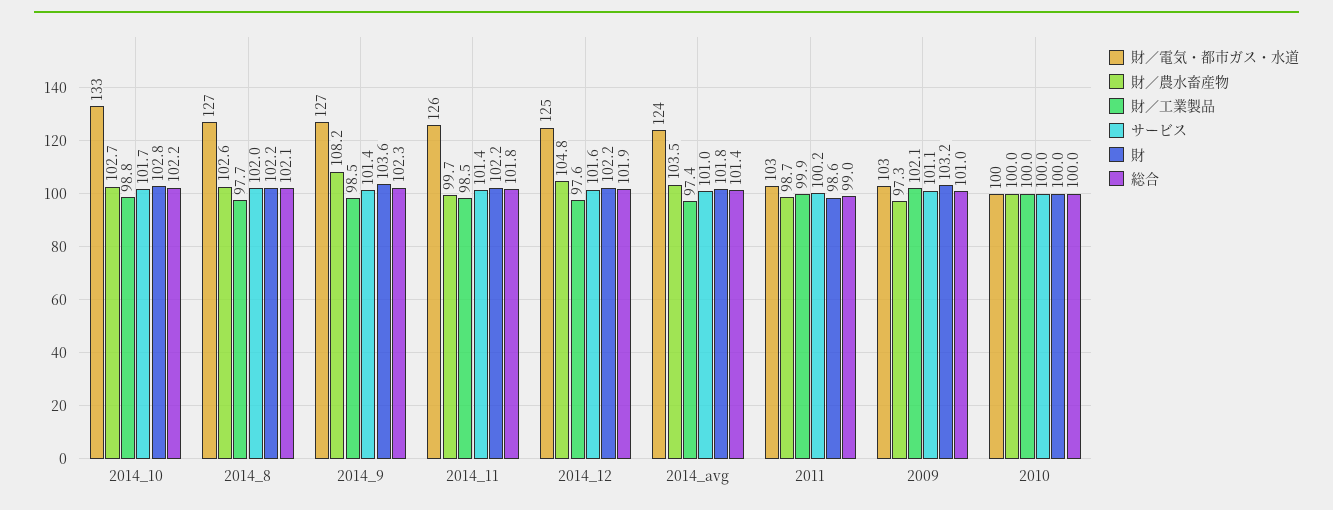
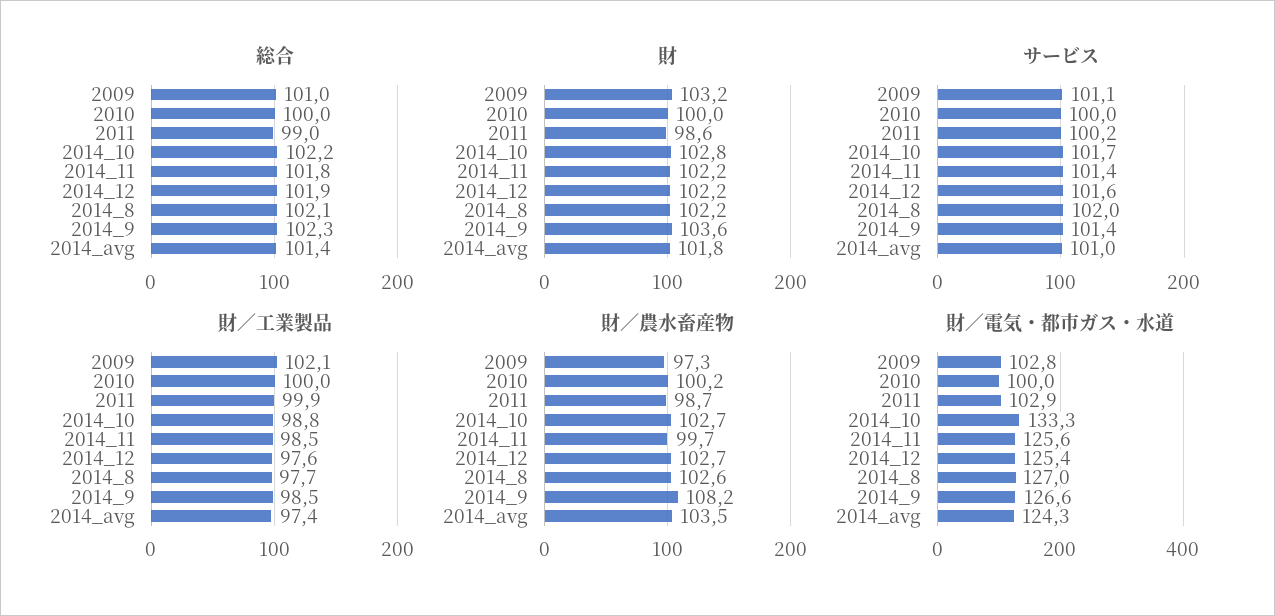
  {
    "財／電気・都市ガス・水道": {
      "2014_10": 133.3,
      "2014_8": 127,
      "2014_9": 126.6,
      "2014_11": 125.6,
      "2014_12": 125.4,
      "2014_avg": 124.3,
      "2011": 102.9,
      "2009": 102.8,
      "2010": 100
    },
    "財／農水畜産物": {
      "2014_10": 102.7,
      "2014_8": 102.6,
      "2014_9": 108.2,
      "2014_11": 99.7,
-     "2014_12": 104.8,
+     "2014_12": 102.7,
      "2014_avg": 103.5,
      "2011": 98.7,
      "2009": 97.3,
-     "2010": 100
+     "2010": 100.2
    },
    "財／工業製品": {
      "2014_10": 98.8,
      "2014_8": 97.7,
      "2014_9": 98.5,
      "2014_11": 98.5,
      "2014_12": 97.6,
      "2014_avg": 97.4,
      "2011": 99.9,
      "2009": 102.1,
      "2010": 100
    },
    "サービス": {
      "2014_10": 101.7,
      "2014_8": 102,
      "2014_9": 101.4,
      "2014_11": 101.4,
      "2014_12": 101.6,
      "2014_avg": 101,
      "2011": 100.2,
      "2009": 101.1,
      "2010": 100
    },
    "財": {
      "2014_10": 102.8,
      "2014_8": 102.2,
      "2014_9": 103.6,
      "2014_11": 102.2,
      "2014_12": 102.2,
      "2014_avg": 101.8,
      "2011": 98.6,
      "2009": 103.2,
      "2010": 100
    },
    "総合": {
      "2014_10": 102.2,
      "2014_8": 102.1,
      "2014_9": 102.3,
      "2014_11": 101.8,
      "2014_12": 101.9,
      "2014_avg": 101.4,
      "2011": 99,
      "2009": 101,
      "2010": 100
    }
  }

